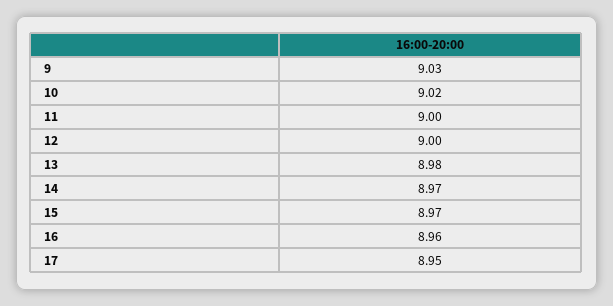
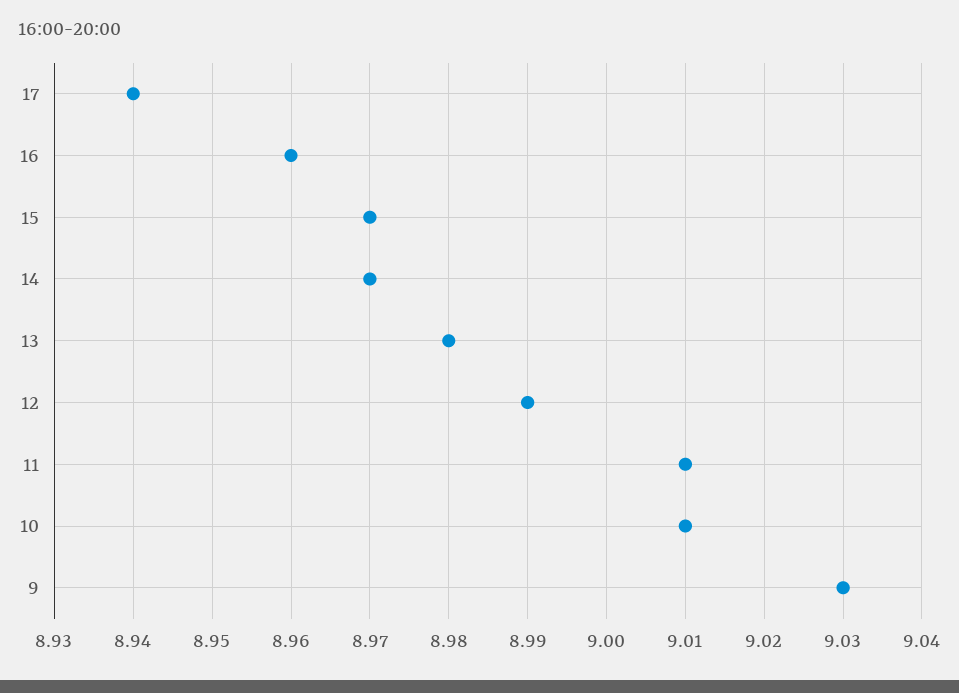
  {
    "9": 9.03,
-   "10": 9.02,
+   "10": 9.01,
-   "11": 9,
+   "11": 9.01,
-   "12": 9,
+   "12": 8.99,
    "13": 8.98,
    "14": 8.97,
    "15": 8.97,
    "16": 8.96,
-   "17": 8.95
+   "17": 8.94
  }

